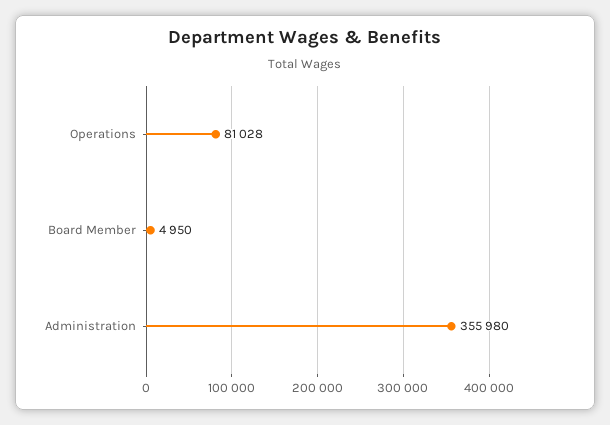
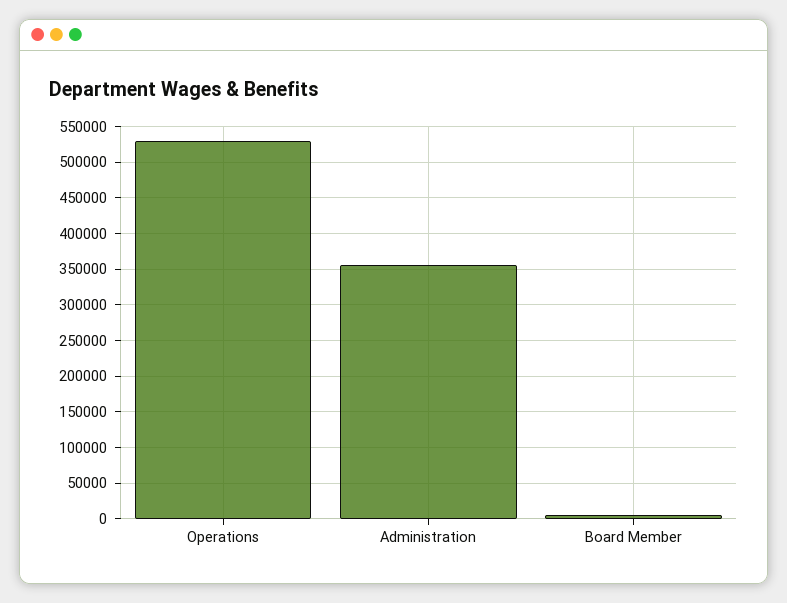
  {
-   "Operations": 81028,
+   "Operations": 530000,
    "Board Member": 4950,
    "Administration": 355980
  }

